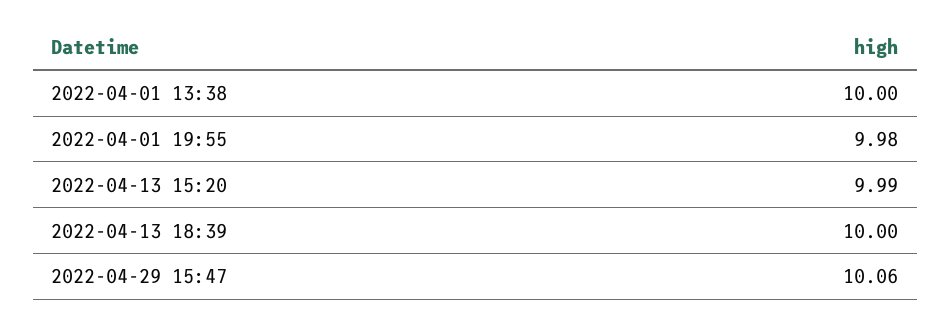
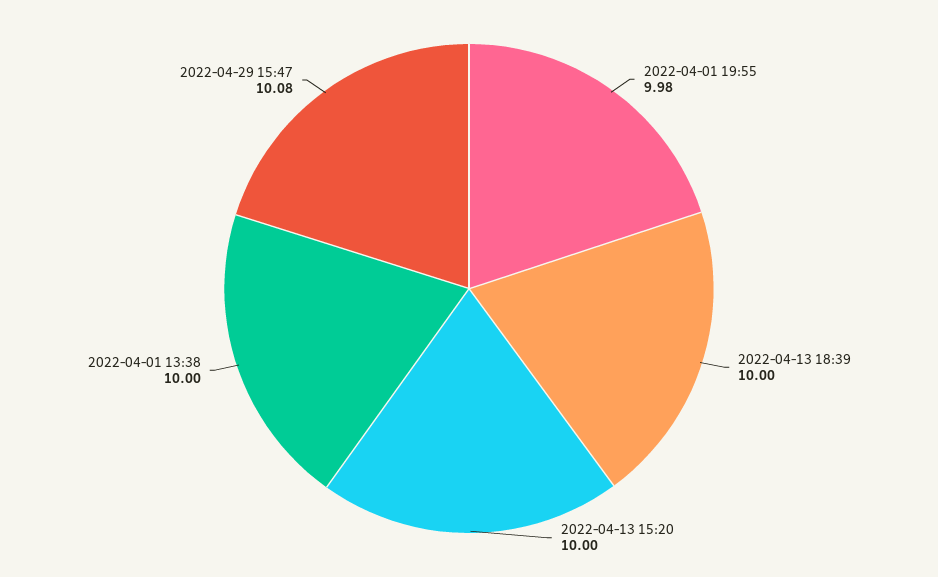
  {
    "2022-04-01 13:38": 10,
    "2022-04-01 19:55": 9.98,
-   "2022-04-13 15:20": 9.99,
+   "2022-04-13 15:20": 10,
    "2022-04-13 18:39": 10,
-   "2022-04-29 15:47": 10.06
+   "2022-04-29 15:47": 10.08
  }

